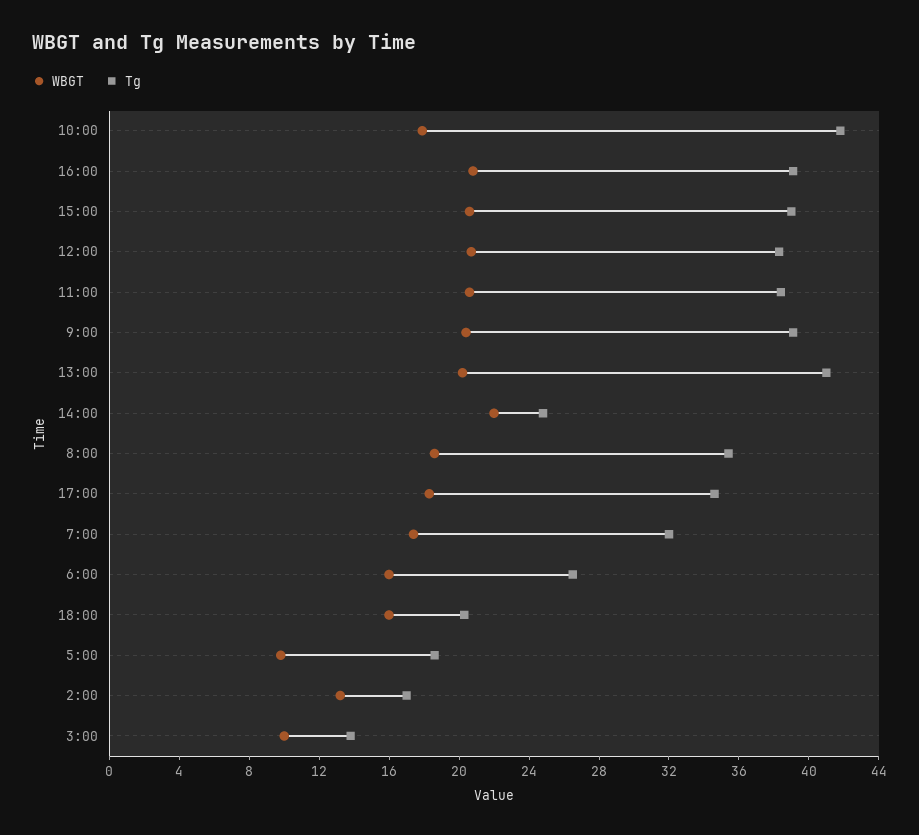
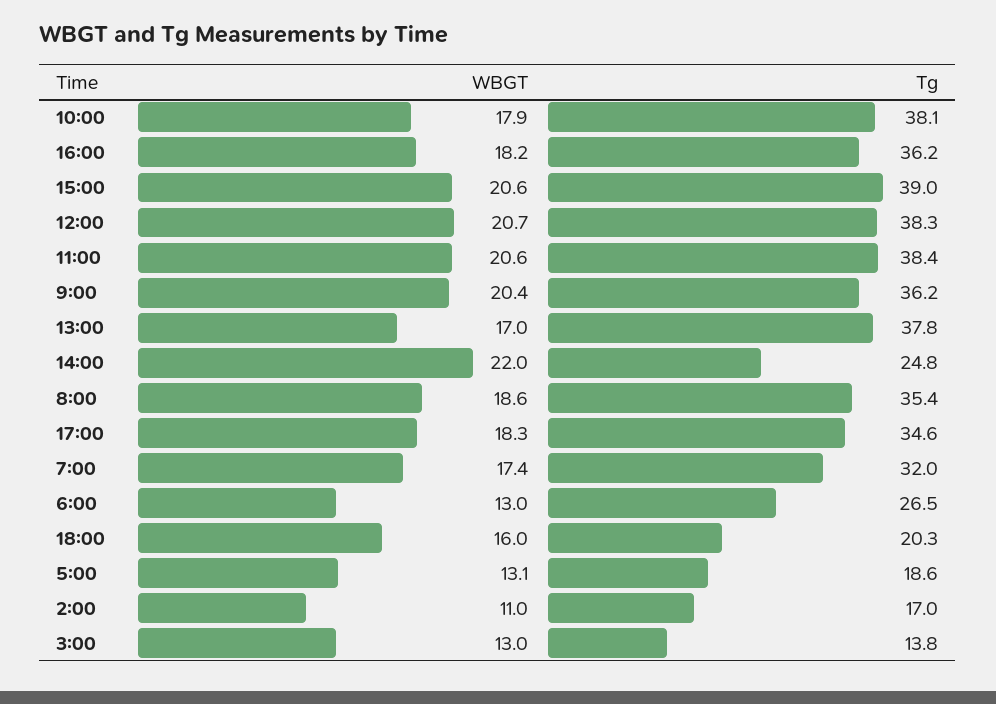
  {
    "WBGT": {
      "10:00": 17.9,
-     "16:00": 21,
+     "16:00": 18.2,
      "15:00": 20.6,
      "12:00": 20.7,
      "11:00": 20.6,
      "9:00": 20.4,
-     "13:00": 20,
+     "13:00": 17,
      "14:00": 22,
      "8:00": 18.6,
      "17:00": 18.3,
      "7:00": 17.4,
-     "6:00": 16,
+     "6:00": 13,
      "18:00": 16,
-     "5:00": 10,
+     "5:00": 13.1,
-     "2:00": 13,
+     "2:00": 11,
-     "3:00": 10
+     "3:00": 13
    },
    "Tg": {
-     "10:00": 42,
+     "10:00": 38.1,
-     "16:00": 39,
+     "16:00": 36.2,
      "15:00": 39,
      "12:00": 38.3,
      "11:00": 38.4,
-     "9:00": 39,
+     "9:00": 36.2,
-     "13:00": 41,
+     "13:00": 37.8,
      "14:00": 24.8,
      "8:00": 35.4,
      "17:00": 34.6,
      "7:00": 32,
      "6:00": 26.5,
      "18:00": 20.3,
      "5:00": 18.6,
      "2:00": 17,
      "3:00": 13.8
    }
  }

